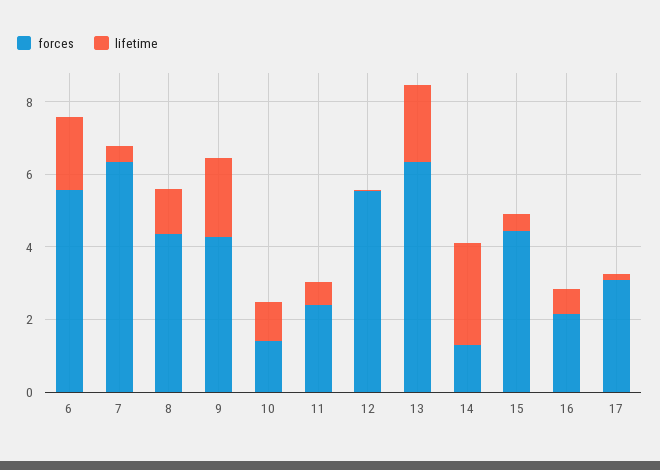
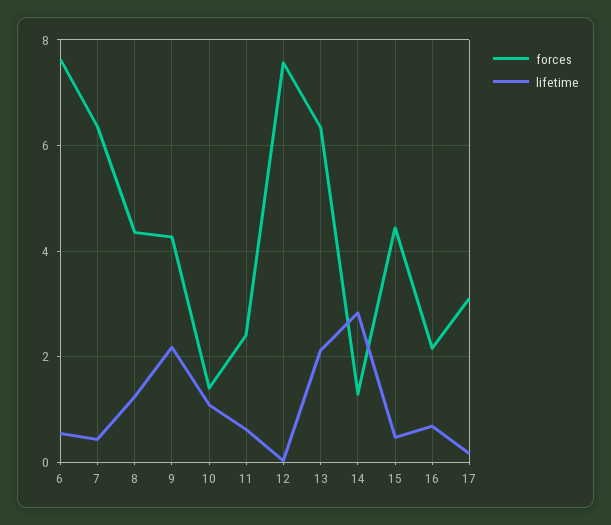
  {
    "forces": {
-     "6": 5.5,
+     "6": 7.6,
      "7": 6.4,
      "8": 4.4,
      "9": 4.2,
      "10": 1.4,
      "11": 2.4,
-     "12": 5.5,
+     "12": 7.6,
      "13": 6.4,
      "14": 1.2,
      "15": 4.4,
      "16": 2.2,
      "17": 3.2
    },
    "lifetime": {
-     "6": 2,
+     "6": 0.6,
      "7": 0.4,
      "8": 1.2,
      "9": 2.2,
      "10": 1,
      "11": 0.6,
      "12": 0,
      "13": 2.2,
      "14": 2.8,
      "15": 0.4,
      "16": 0.6,
      "17": 0.2
    }
  }

